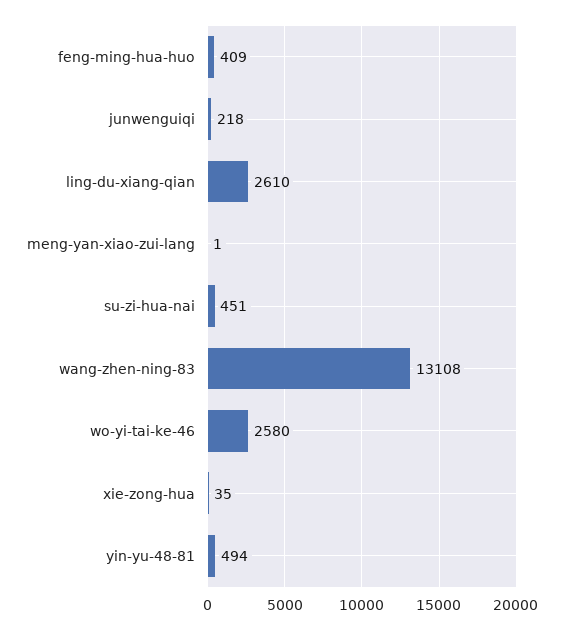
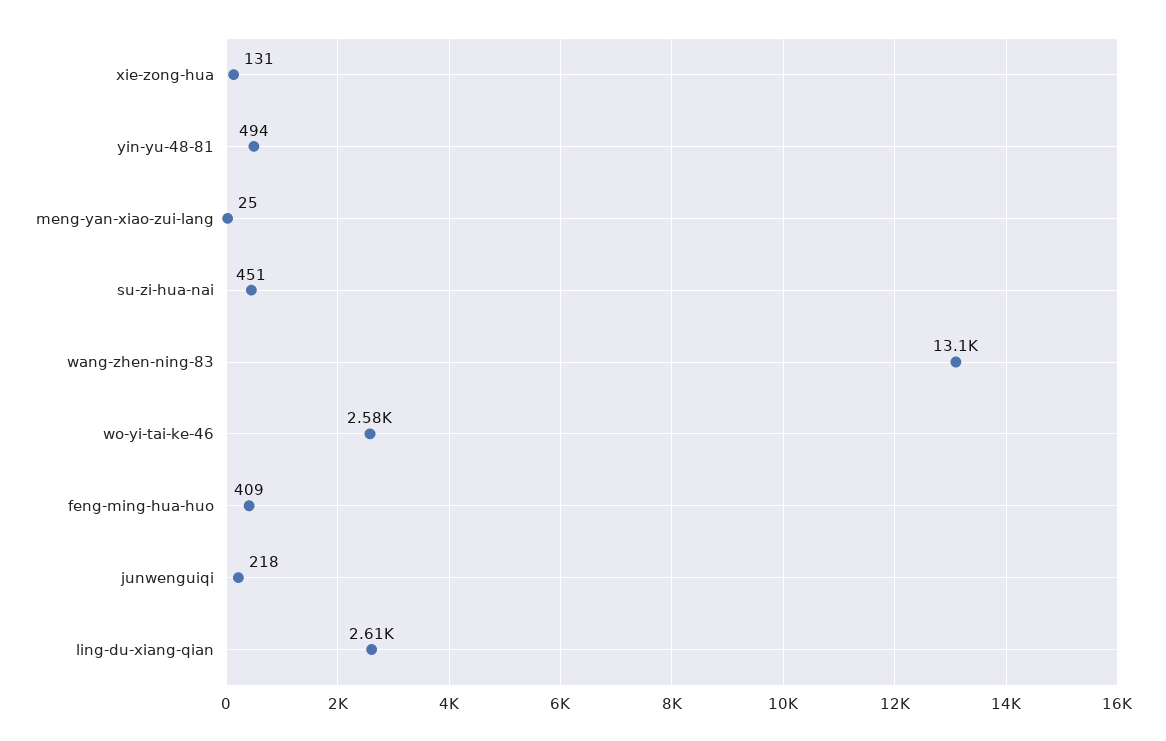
  {
    "feng-ming-hua-huo": 409,
    "junwenguiqi": 218,
    "ling-du-xiang-qian": 2610,
-   "meng-yan-xiao-zui-lang": 1,
+   "meng-yan-xiao-zui-lang": 25,
    "su-zi-hua-nai": 451,
    "wang-zhen-ning-83": 13108,
    "wo-yi-tai-ke-46": 2580,
-   "xie-zong-hua": 35,
+   "xie-zong-hua": 131,
    "yin-yu-48-81": 494
  }

